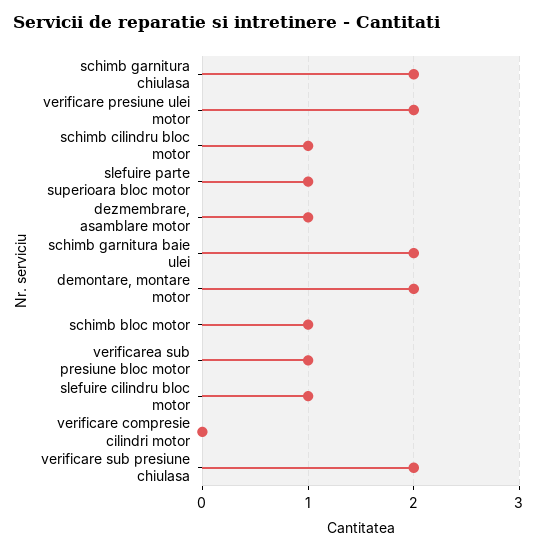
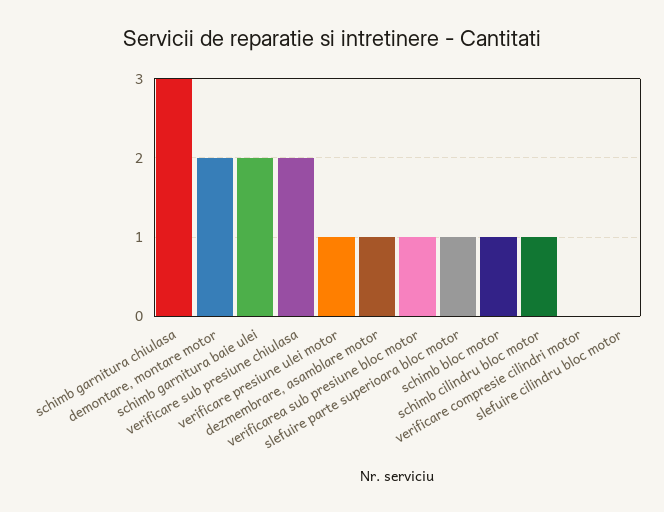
  {
-   "schimb garnitura chiulasa": 2,
+   "schimb garnitura chiulasa": 3,
-   "verificare presiune ulei motor": 2,
+   "verificare presiune ulei motor": 1,
    "schimb cilindru bloc motor": 1,
    "slefuire parte superioara bloc motor": 1,
    "dezmembrare, asamblare motor": 1,
    "schimb garnitura baie ulei": 2,
    "demontare, montare motor": 2,
    "schimb bloc motor": 1,
    "verificarea sub presiune bloc motor": 1,
-   "slefuire cilindru bloc motor": 1,
+   "slefuire cilindru bloc motor": 0,
    "verificare compresie cilindri motor": 0,
    "verificare sub presiune chiulasa": 2
  }

